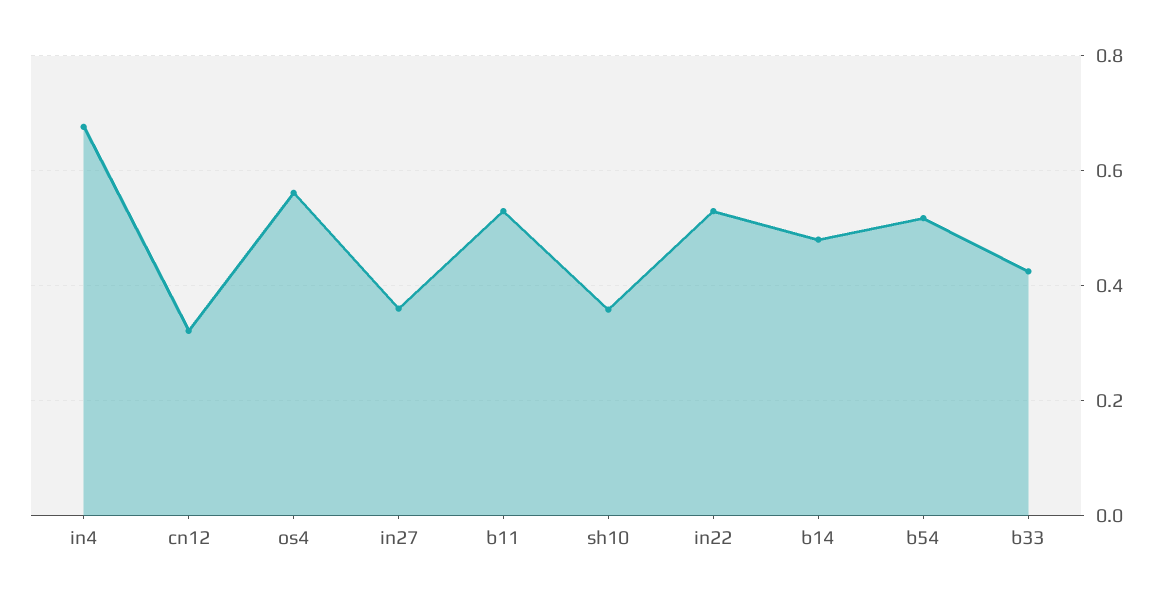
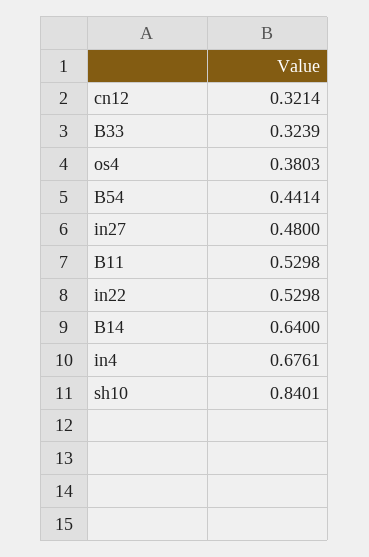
  {
    "in4": 0.6761,
    "cn12": 0.3214,
-   "os4": 0.56,
+   "os4": 0.3803,
-   "in27": 0.36,
+   "in27": 0.48,
    "b11": 0.5298,
-   "sh10": 0.36,
+   "sh10": 0.8401,
    "in22": 0.5298,
-   "b14": 0.48,
+   "b14": 0.64,
-   "b54": 0.52,
+   "b54": 0.4414,
-   "b33": 0.42
+   "b33": 0.3239
  }

